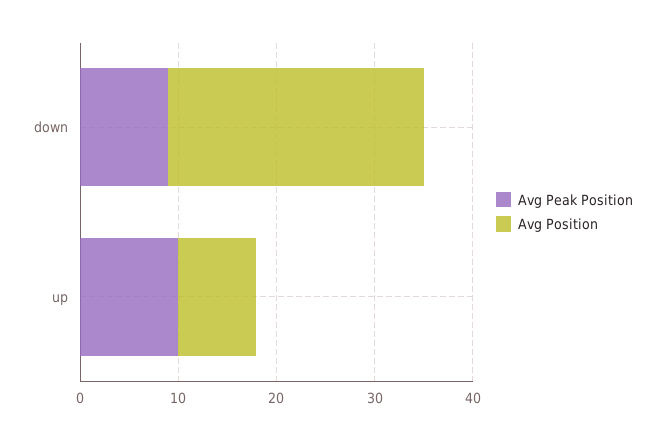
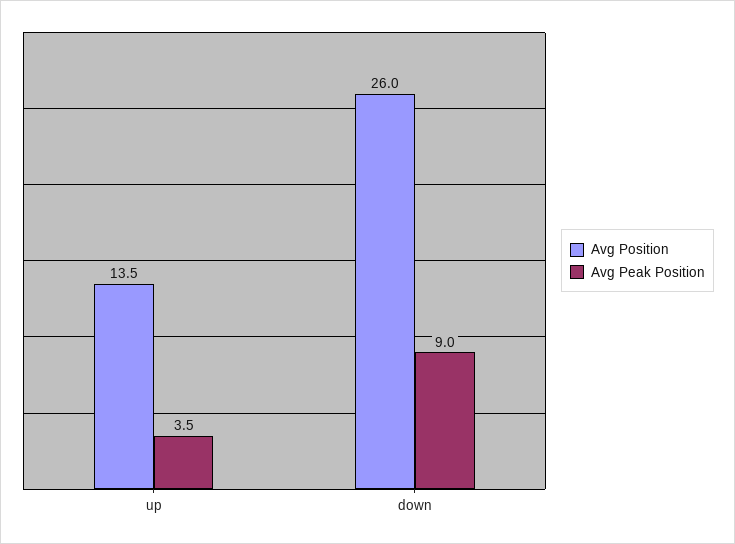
  {
    "Avg Peak Position": {
      "down": 9,
-     "up": 10
+     "up": 3.5
    },
    "Avg Position": {
      "down": 26,
-     "up": 8
+     "up": 13.5
    }
  }

